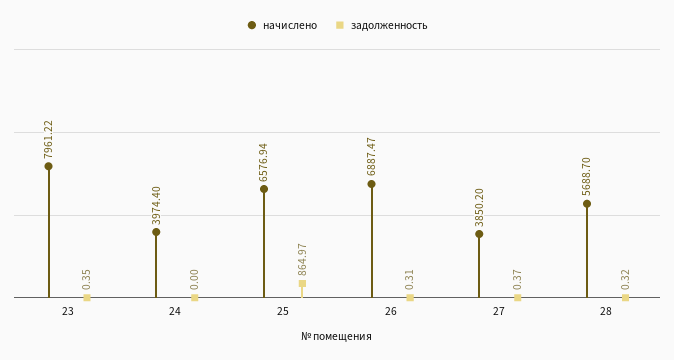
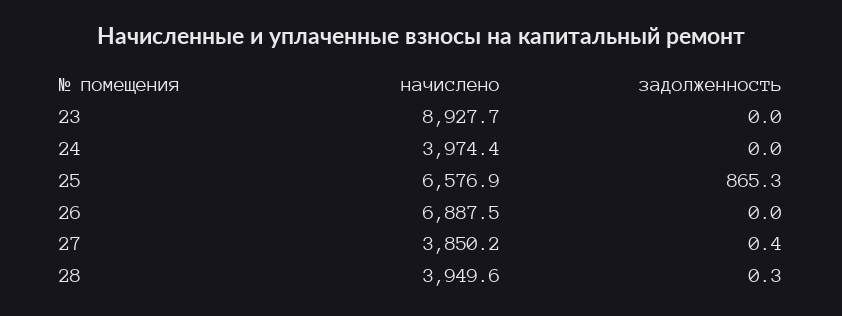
  {
    "начислено": {
-     "23": 7961.22,
+     "23": 8927.7,
      "24": 3974.4,
      "25": 6576.94,
      "26": 6887.47,
      "27": 3850.2,
-     "28": 5688.7
+     "28": 3949.6
    },
    "задолженность": {
-     "23": 0.35,
+     "23": 0,
      "24": 0,
-     "25": 864.97,
+     "25": 865.3,
-     "26": 0.31,
+     "26": 0,
      "27": 0.37,
      "28": 0.32
    }
  }

